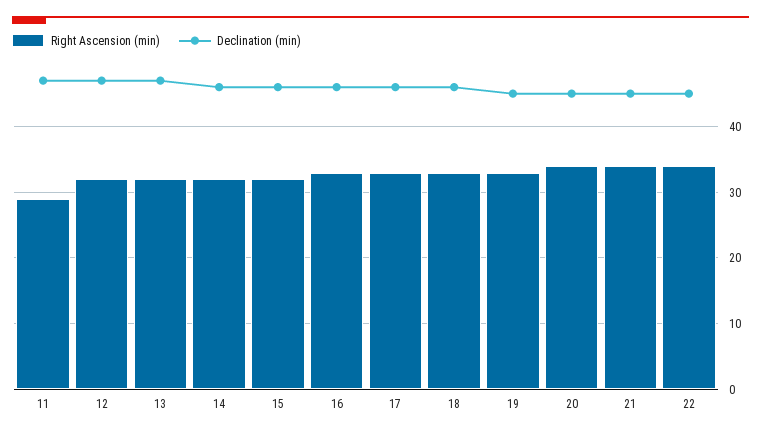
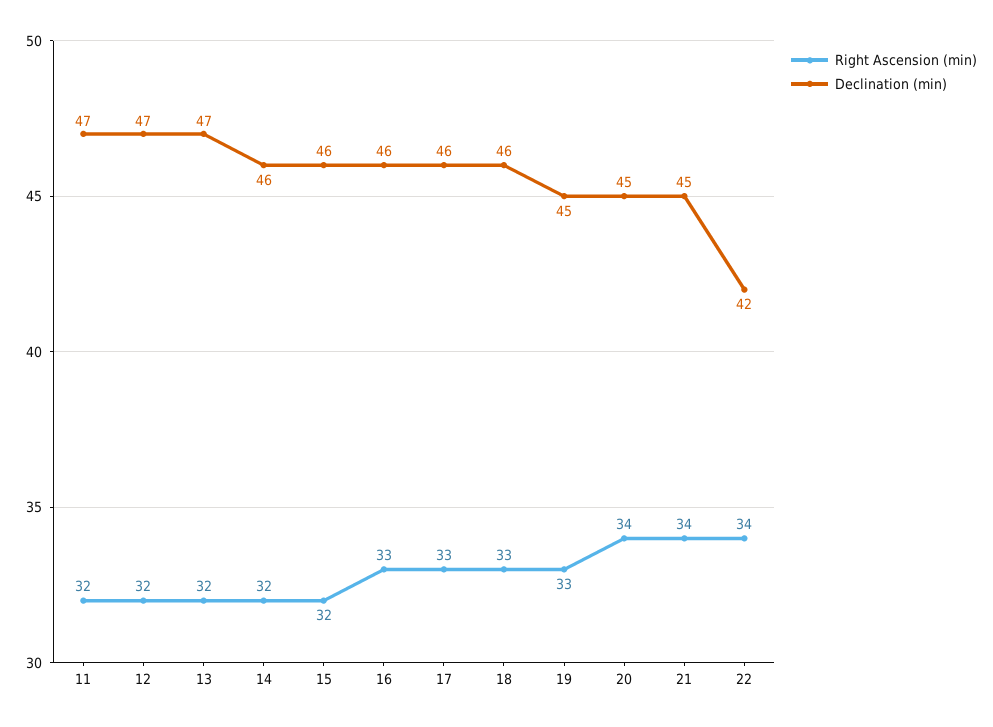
  {
    "Right Ascension (min)": {
-     "11": 29,
+     "11": 32,
      "12": 32,
      "13": 32,
      "14": 32,
      "15": 32,
      "16": 33,
      "17": 33,
      "18": 33,
      "19": 33,
      "20": 34,
      "21": 34,
      "22": 34
    },
    "Declination (min)": {
      "11": 47,
      "12": 47,
      "13": 47,
      "14": 46,
      "15": 46,
      "16": 46,
      "17": 46,
      "18": 46,
      "19": 45,
      "20": 45,
      "21": 45,
-     "22": 45
+     "22": 42
    }
  }

